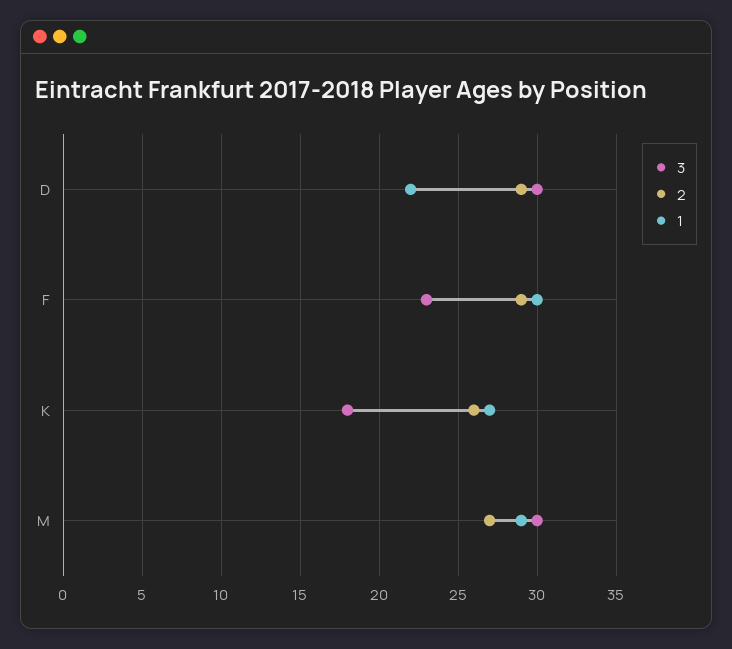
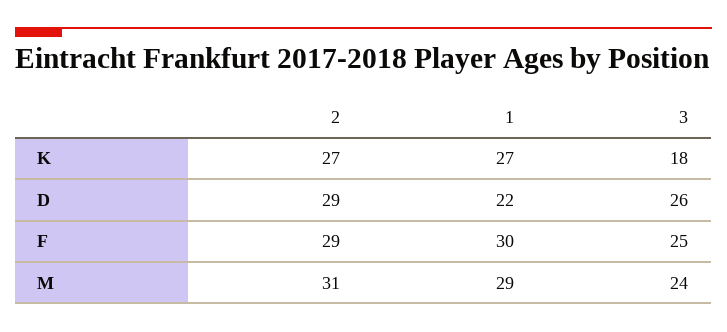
  {
    "3": {
-     "D": 30,
+     "D": 26,
-     "F": 23,
+     "F": 25,
      "K": 18,
-     "M": 30
+     "M": 24
    },
    "2": {
      "D": 29,
      "F": 29,
-     "K": 26,
+     "K": 27,
-     "M": 27
+     "M": 31
    },
    "1": {
      "D": 22,
      "F": 30,
      "K": 27,
      "M": 29
    }
  }

